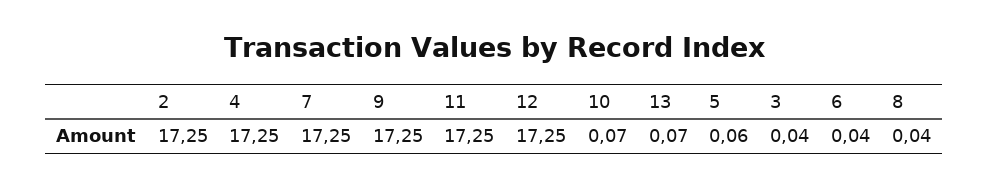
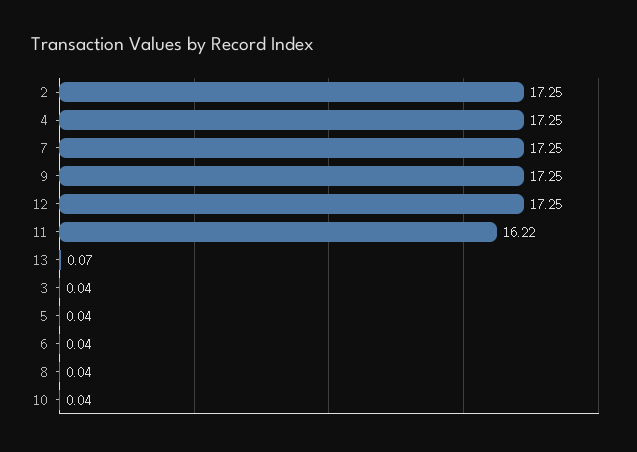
  {
    "2": 17.25,
    "4": 17.25,
    "7": 17.25,
    "9": 17.25,
-   "11": 17.25,
+   "11": 16.22,
    "12": 17.25,
-   "10": 0.07,
+   "10": 0.04,
    "13": 0.07,
-   "5": 0.06,
+   "5": 0.04,
    "3": 0.04,
    "6": 0.04,
    "8": 0.04
  }

